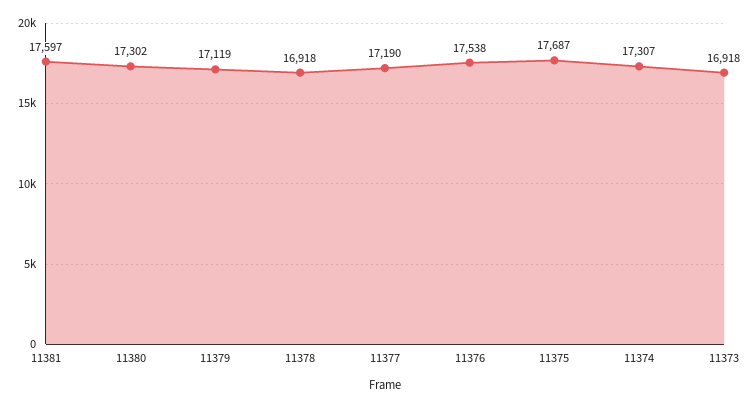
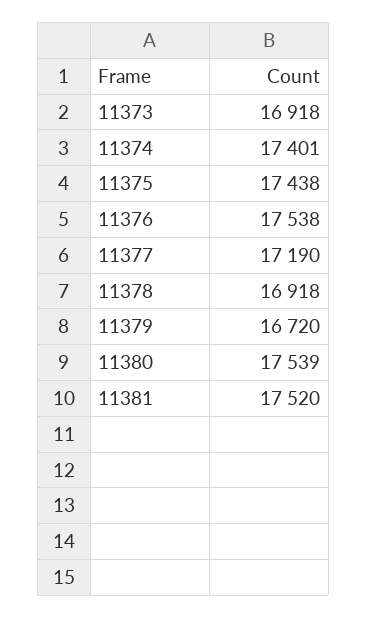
  {
-   "11381": 17597,
+   "11381": 17520,
-   "11380": 17302,
+   "11380": 17539,
-   "11379": 17119,
+   "11379": 16720,
    "11378": 16918,
    "11377": 17190,
    "11376": 17538,
-   "11375": 17687,
+   "11375": 17438,
-   "11374": 17307,
+   "11374": 17401,
    "11373": 16918
  }

